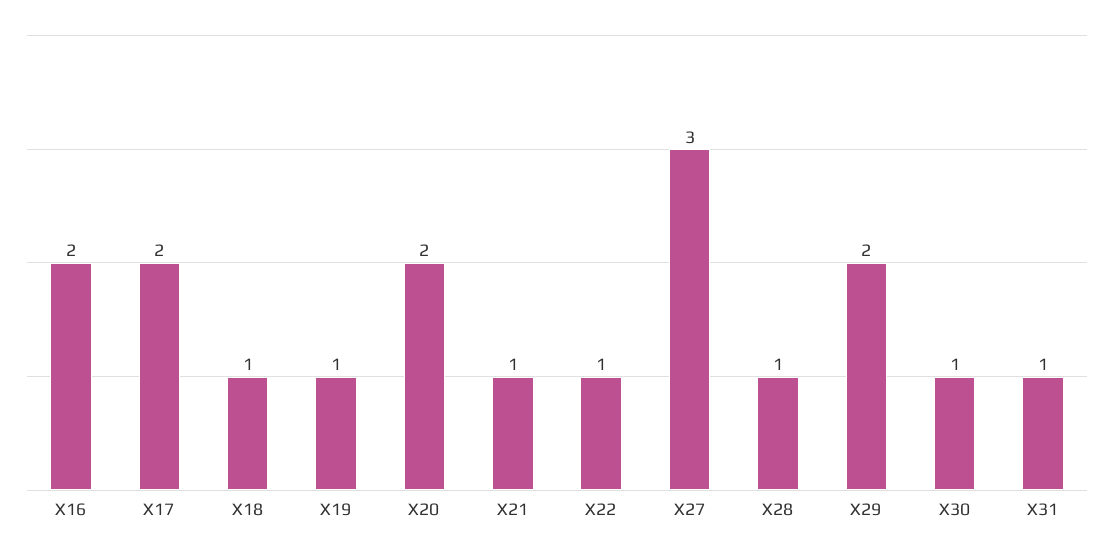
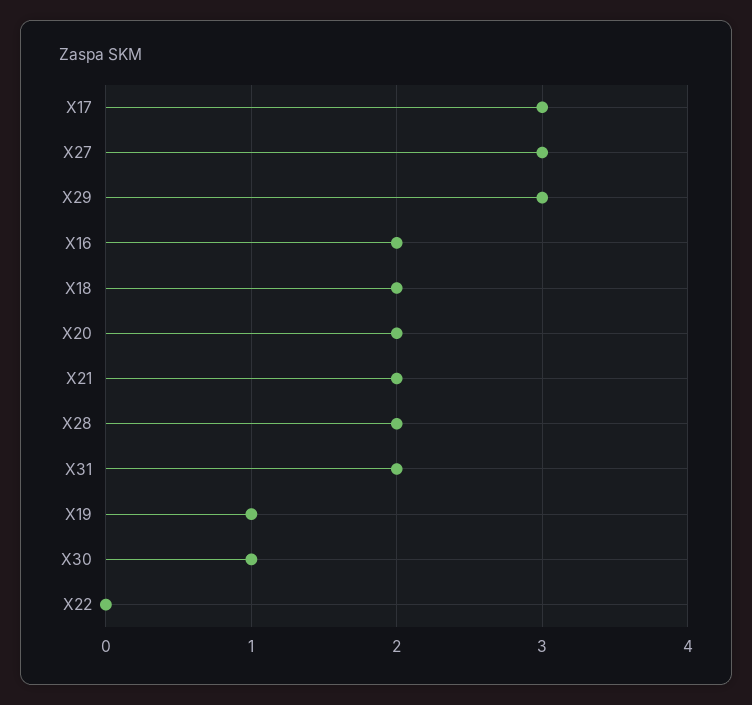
  {
    "X16": 2,
-   "X17": 2,
+   "X17": 3,
-   "X18": 1,
+   "X18": 2,
    "X19": 1,
    "X20": 2,
-   "X21": 1,
+   "X21": 2,
-   "X22": 1,
+   "X22": 0,
    "X27": 3,
-   "X28": 1,
+   "X28": 2,
-   "X29": 2,
+   "X29": 3,
    "X30": 1,
-   "X31": 1
+   "X31": 2
  }

